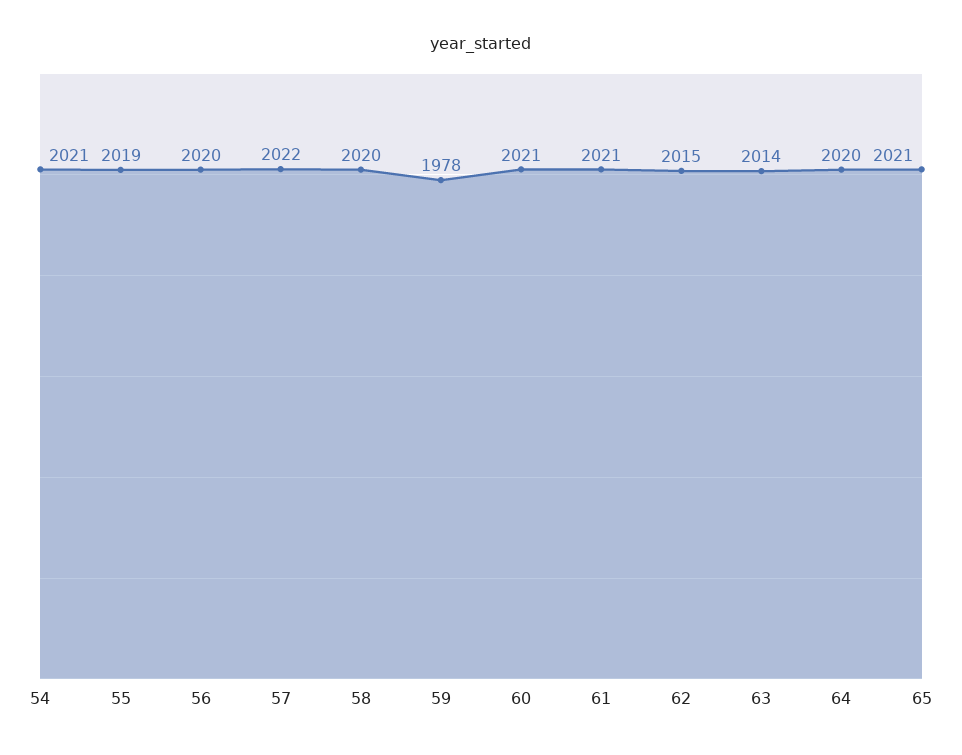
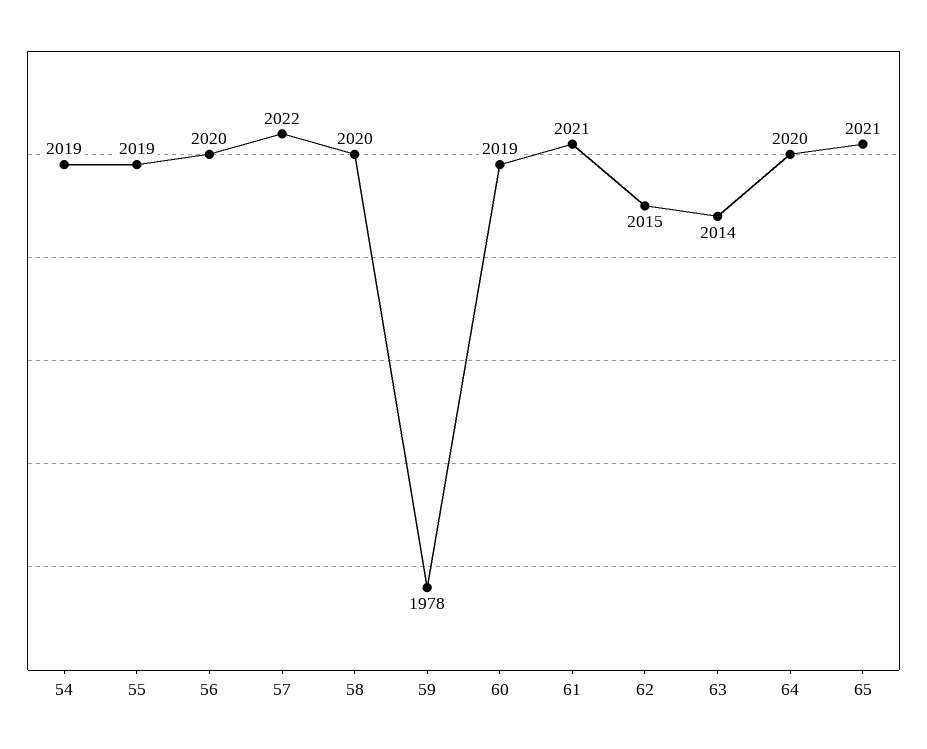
  {
-   "54": 2021,
+   "54": 2019,
    "55": 2019,
    "56": 2020,
    "57": 2022,
    "58": 2020,
    "59": 1978,
-   "60": 2021,
+   "60": 2019,
    "61": 2021,
    "62": 2015,
    "63": 2014,
    "64": 2020,
    "65": 2021
  }

